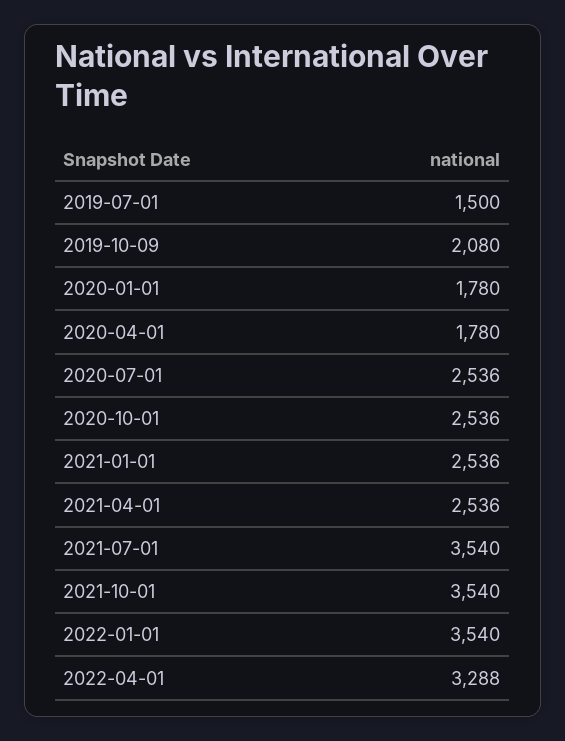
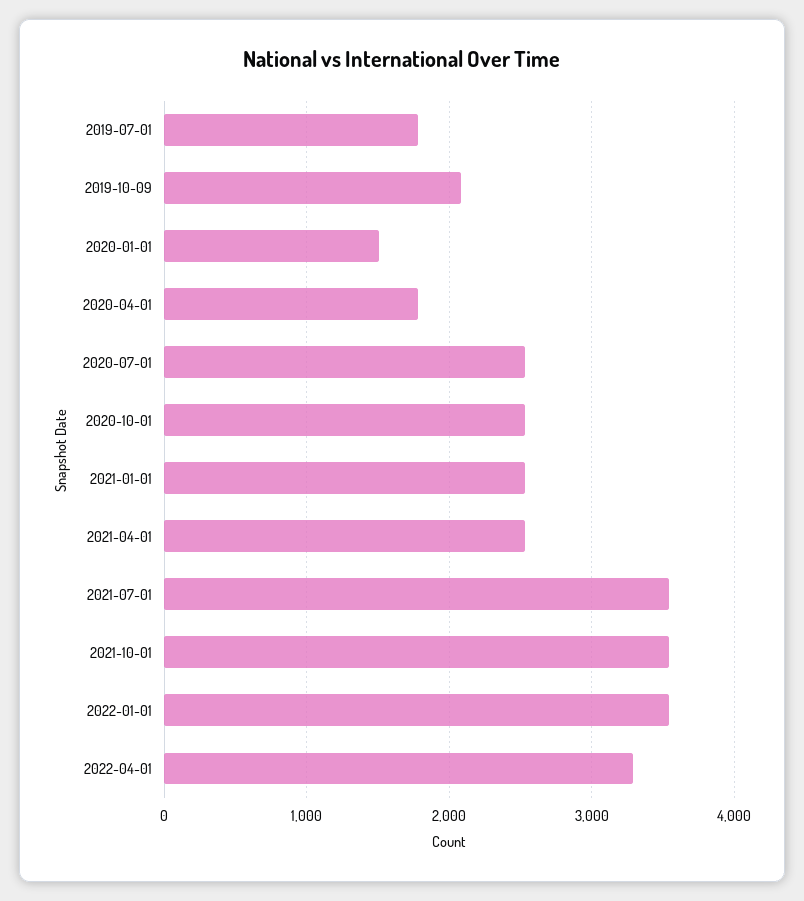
  {
-   "2019-07-01": 1500,
+   "2019-07-01": 1800,
    "2019-10-09": 2080,
-   "2020-01-01": 1780,
+   "2020-01-01": 1500,
    "2020-04-01": 1780,
    "2020-07-01": 2536,
    "2020-10-01": 2536,
    "2021-01-01": 2536,
    "2021-04-01": 2536,
    "2021-07-01": 3540,
    "2021-10-01": 3540,
    "2022-01-01": 3540,
    "2022-04-01": 3288
  }

